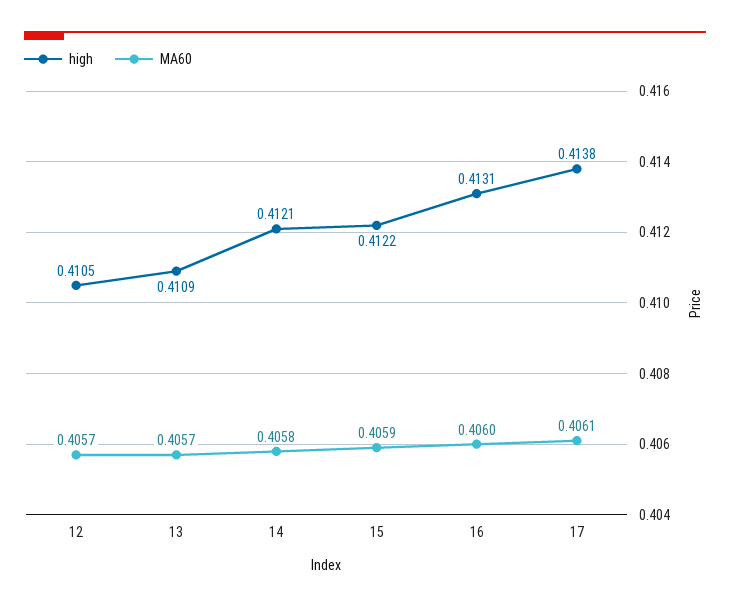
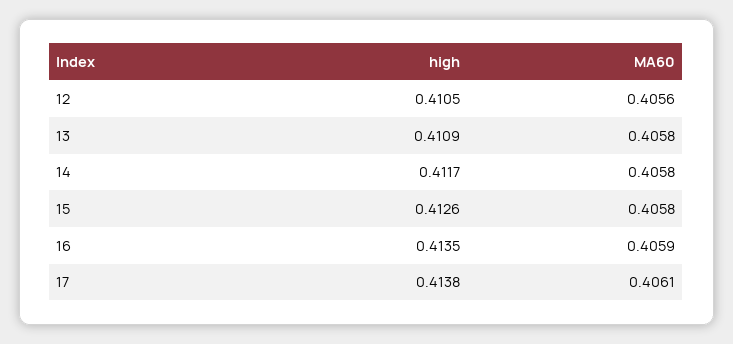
  {
    "high": {
      "12": 0.4105,
      "13": 0.4109,
-     "14": 0.4121,
+     "14": 0.4117,
-     "15": 0.4122,
+     "15": 0.4126,
-     "16": 0.4131,
+     "16": 0.4135,
      "17": 0.4138
    },
    "MA60": {
-     "12": 0.4057,
+     "12": 0.4056,
-     "13": 0.4057,
+     "13": 0.4058,
      "14": 0.4058,
-     "15": 0.4059,
+     "15": 0.4058,
-     "16": 0.406,
+     "16": 0.4059,
      "17": 0.4061
    }
  }

